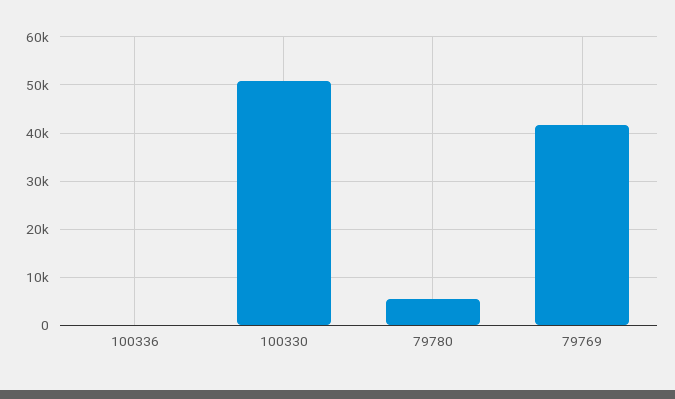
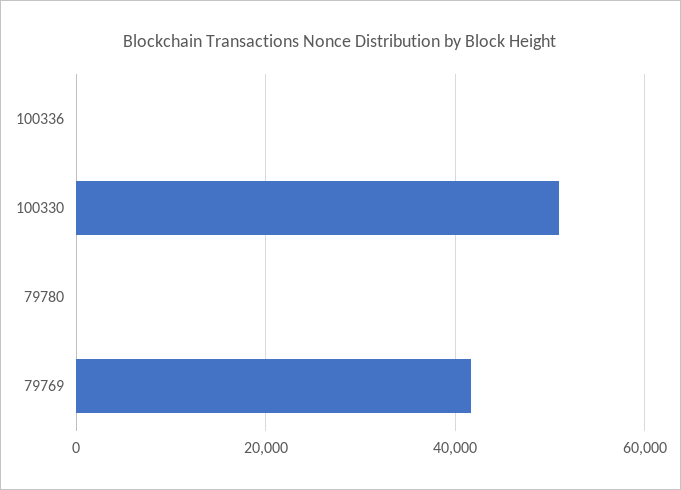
  {
    "100336": 0,
    "100330": 50000,
-   "79780": 6000,
+   "79780": 0,
    "79769": 42000
  }

